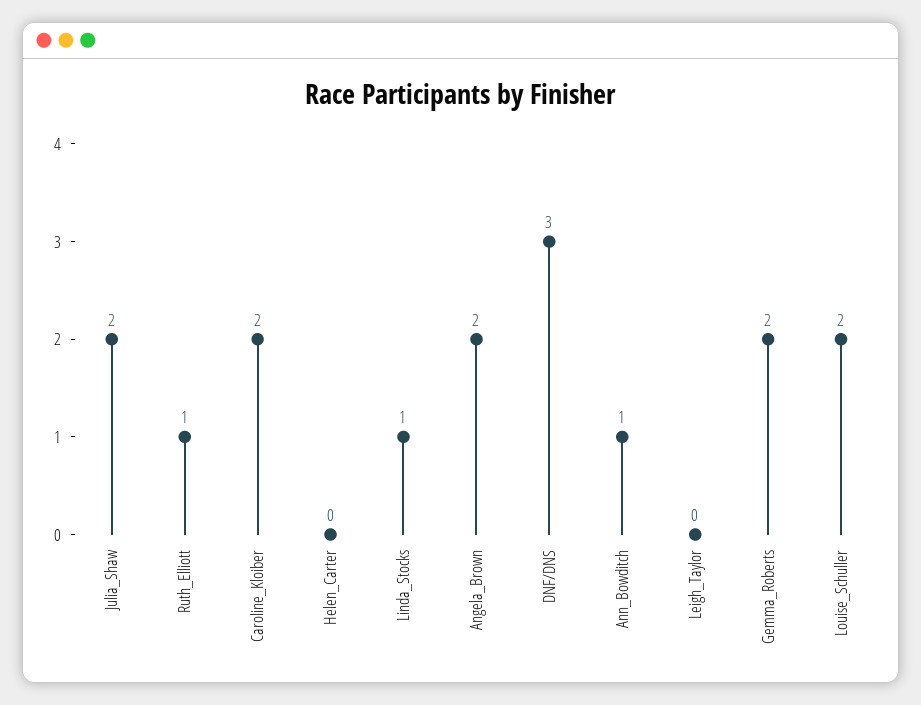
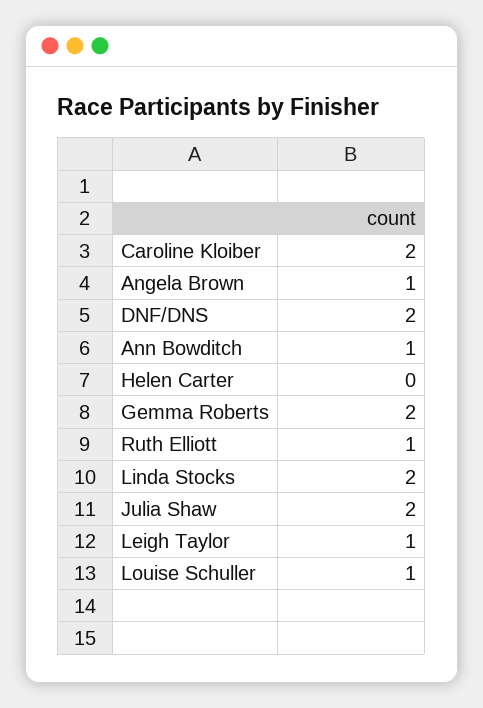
  {
    "Julia_Shaw": 2,
    "Ruth_Elliott": 1,
    "Caroline_Kloiber": 2,
    "Helen_Carter": 0,
-   "Linda_Stocks": 1,
+   "Linda_Stocks": 2,
-   "Angela_Brown": 2,
+   "Angela_Brown": 1,
-   "DNF/DNS": 3,
+   "DNF/DNS": 2,
    "Ann_Bowditch": 1,
-   "Leigh_Taylor": 0,
+   "Leigh_Taylor": 1,
    "Gemma_Roberts": 2,
-   "Louise_Schuller": 2
+   "Louise_Schuller": 1
  }

